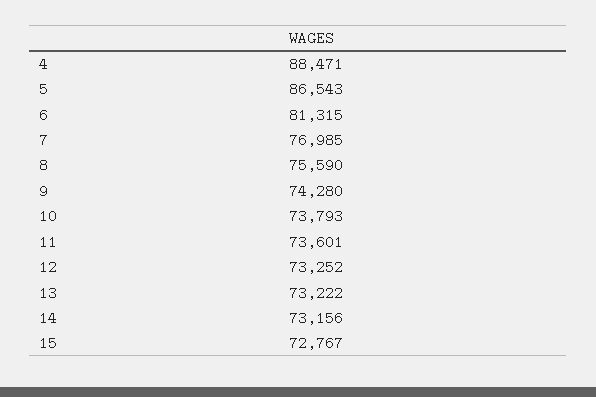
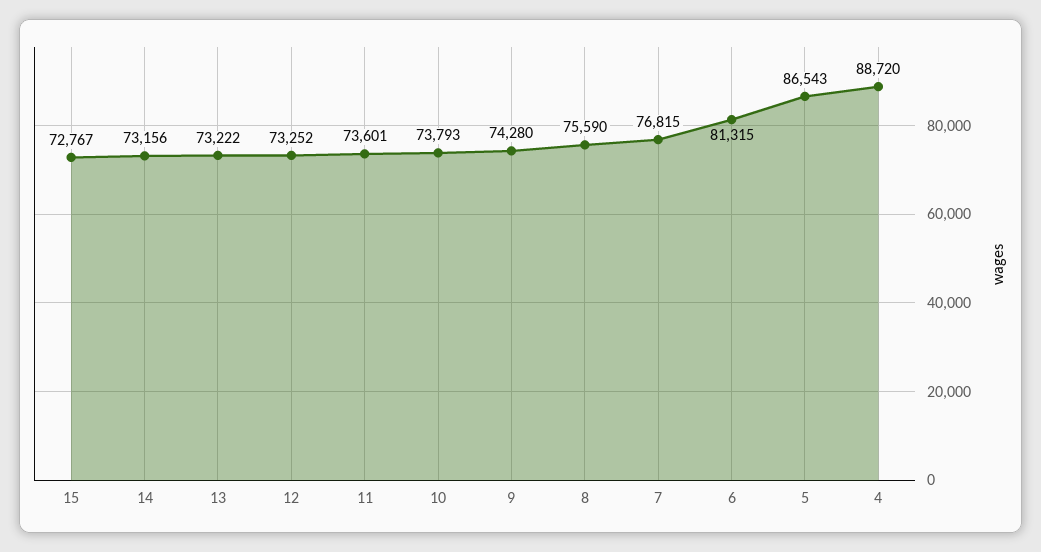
  {
-   "4": 88471,
+   "4": 88720,
    "5": 86543,
    "6": 81315,
-   "7": 76985,
+   "7": 76815,
    "8": 75590,
    "9": 74280,
    "10": 73793,
    "11": 73601,
    "12": 73252,
    "13": 73222,
    "14": 73156,
    "15": 72767
  }

